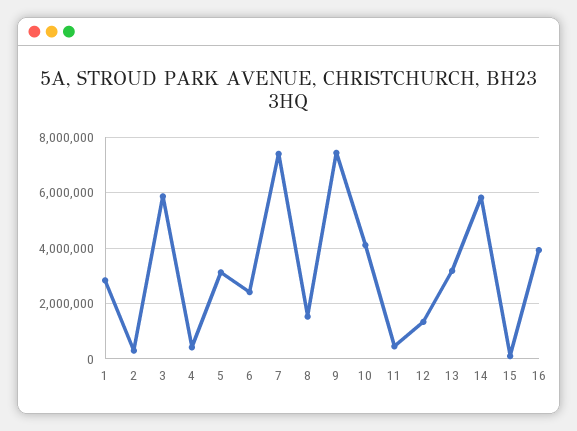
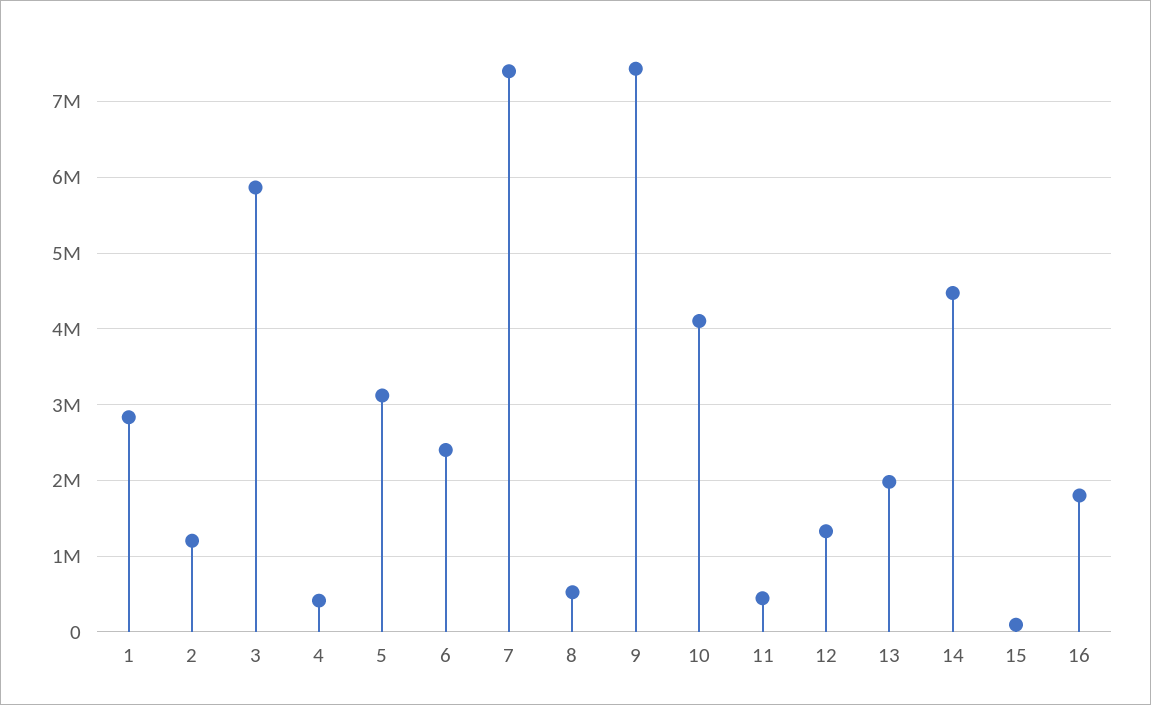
  {
    "1": 2800000,
-   "2": 250000,
+   "2": 1200000,
    "3": 5900000,
    "4": 400000,
    "5": 3100000,
    "6": 2400000,
    "7": 7400000,
-   "8": 1500000,
+   "8": 500000,
    "9": 7400000,
    "10": 4100000,
    "11": 400000,
    "12": 1300000,
-   "13": 3250000,
+   "13": 2000000,
-   "14": 5750000,
+   "14": 4500000,
    "15": 100000,
-   "16": 4000000
+   "16": 1800000
  }

